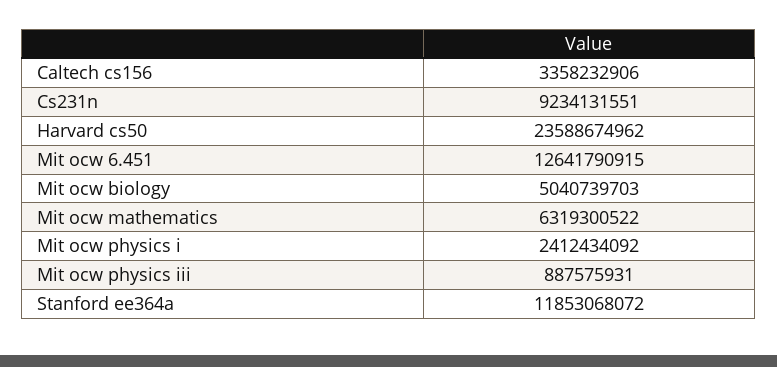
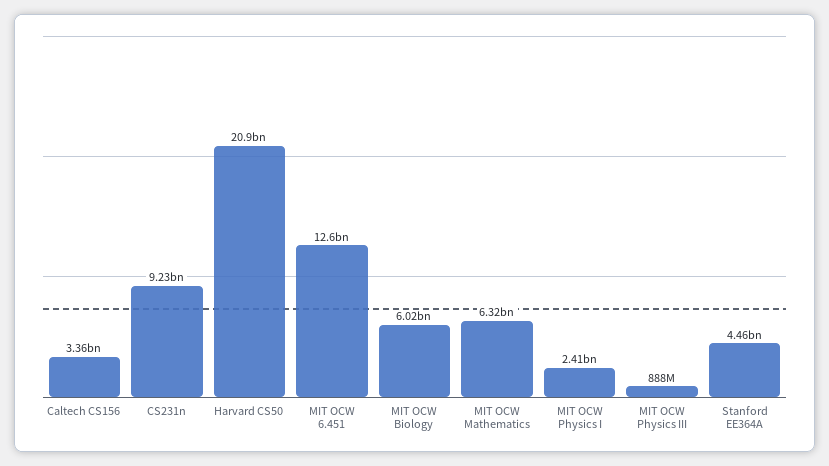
  {
    "Caltech cs156": 3358232906,
    "Cs231n": 9234131551,
-   "Harvard cs50": 23588674962,
+   "Harvard cs50": 20900000000,
    "Mit ocw 6.451": 12641790915,
-   "Mit ocw biology": 5040739703,
+   "Mit ocw biology": 6020000000,
    "Mit ocw mathematics": 6319300522,
    "Mit ocw physics i": 2412434092,
    "Mit ocw physics iii": 887575931,
-   "Stanford ee364a": 11853068072
+   "Stanford ee364a": 4460000000
  }

